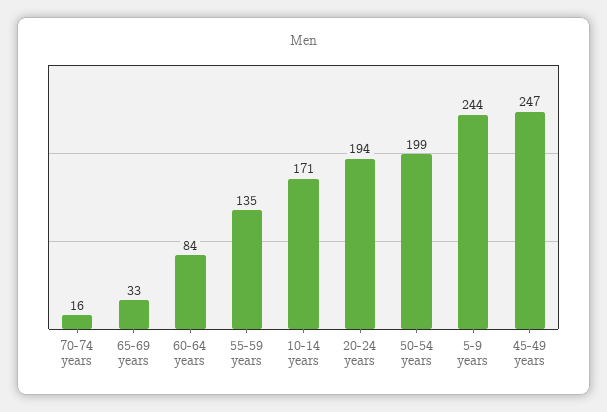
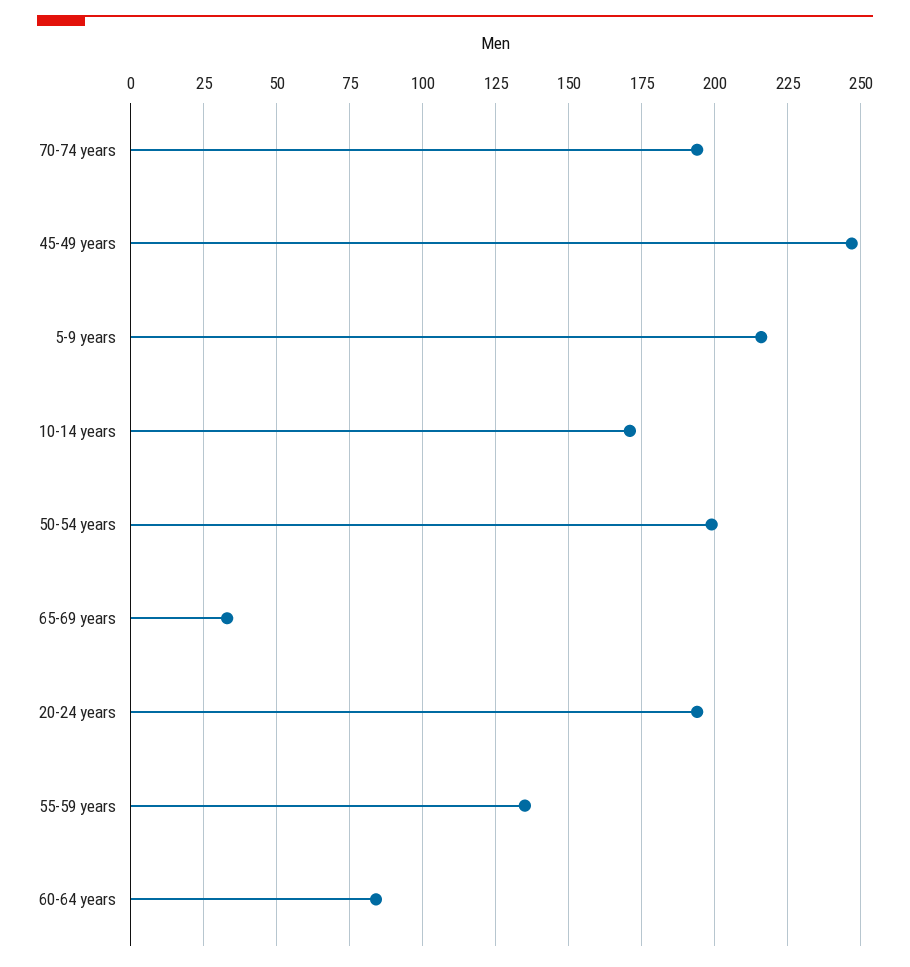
  {
-   "70-74 years": 16,
+   "70-74 years": 195,
    "65-69 years": 33,
    "60-64 years": 84,
    "55-59 years": 135,
    "10-14 years": 171,
    "20-24 years": 194,
    "50-54 years": 199,
-   "5-9 years": 244,
+   "5-9 years": 215,
    "45-49 years": 247
  }

